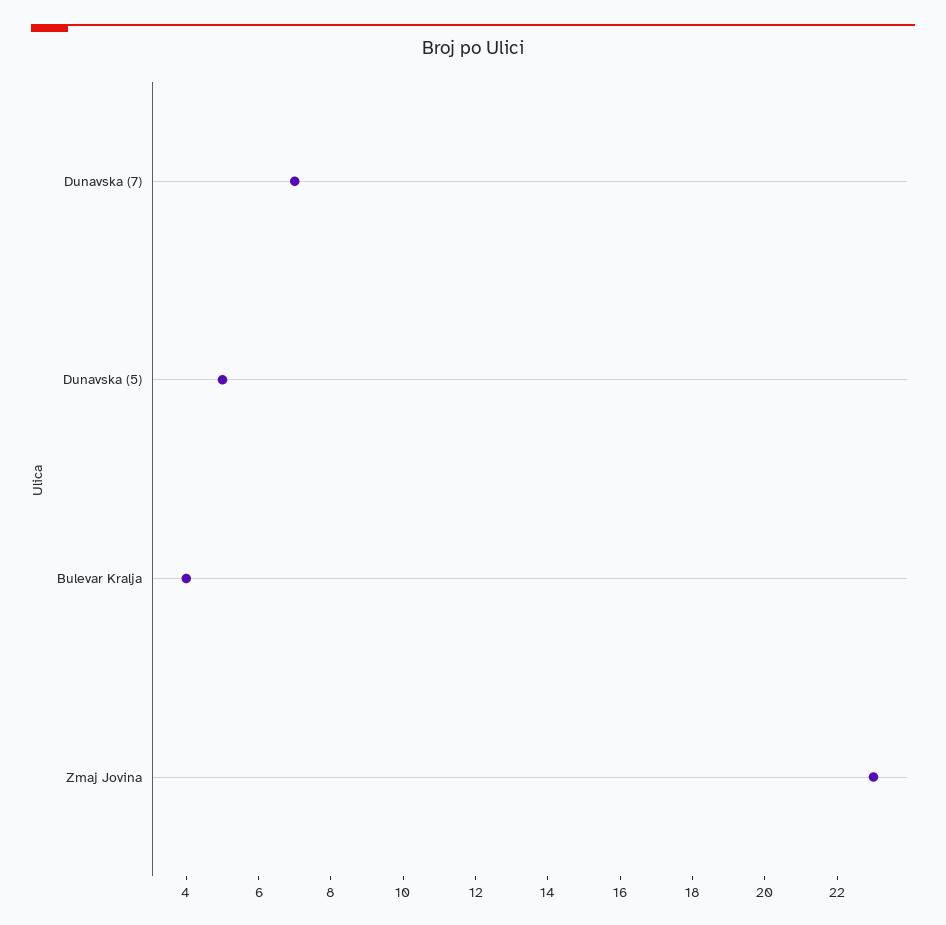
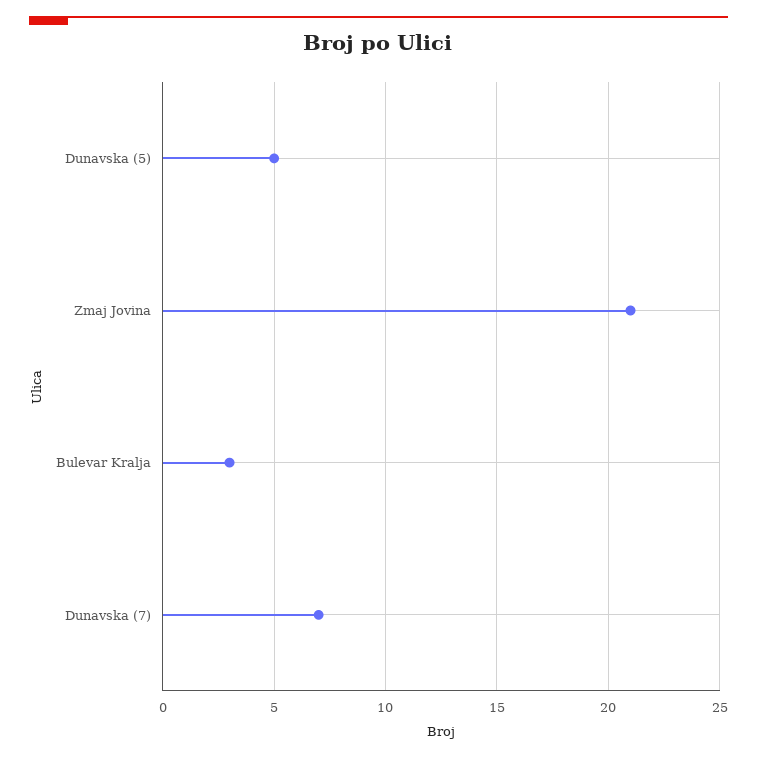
  {
    "Dunavska (7)": 7,
    "Dunavska (5)": 5,
-   "Bulevar Kralja": 4,
+   "Bulevar Kralja": 3,
-   "Zmaj Jovina": 23
+   "Zmaj Jovina": 21
  }

